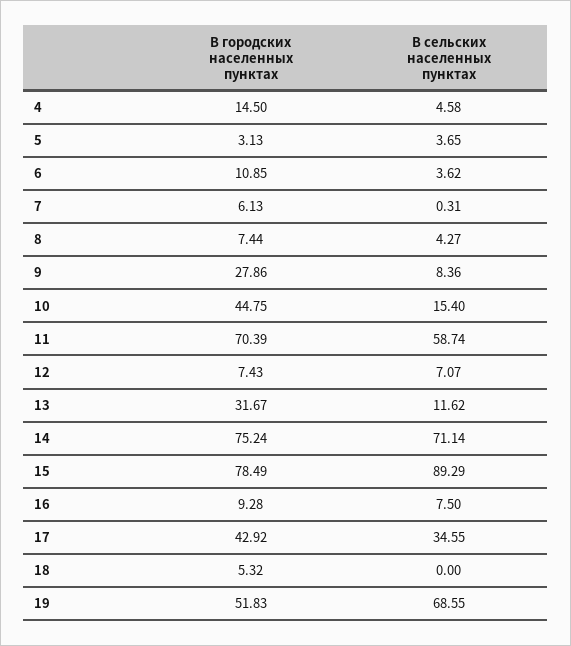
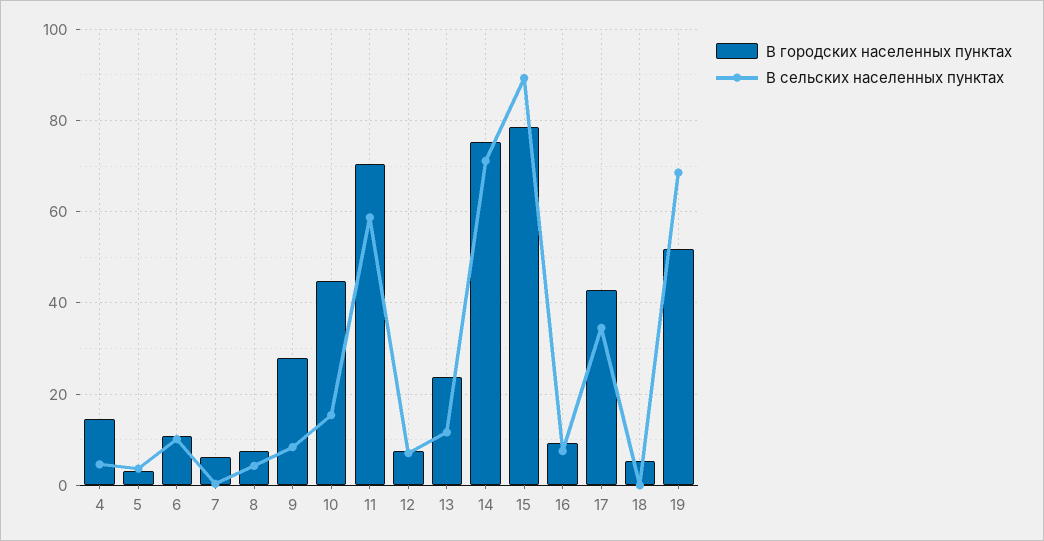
  {
    "В городских населенных пунктах": {
      "4": 14.5,
      "5": 3.13,
      "6": 10.85,
      "7": 6.13,
      "8": 7.44,
      "9": 27.86,
      "10": 44.75,
      "11": 70.39,
      "12": 7.43,
-     "13": 31.67,
+     "13": 24,
      "14": 75.24,
      "15": 78.49,
      "16": 9.28,
      "17": 42.92,
      "18": 5.32,
      "19": 51.83
    },
    "В сельских населенных пунктах": {
      "4": 4.58,
      "5": 3.65,
-     "6": 3.62,
+     "6": 10,
      "7": 0.31,
      "8": 4.27,
      "9": 8.36,
      "10": 15.4,
      "11": 58.74,
      "12": 7.07,
      "13": 11.62,
      "14": 71.14,
      "15": 89.29,
      "16": 7.5,
      "17": 34.55,
      "18": 0,
      "19": 68.55
    }
  }

